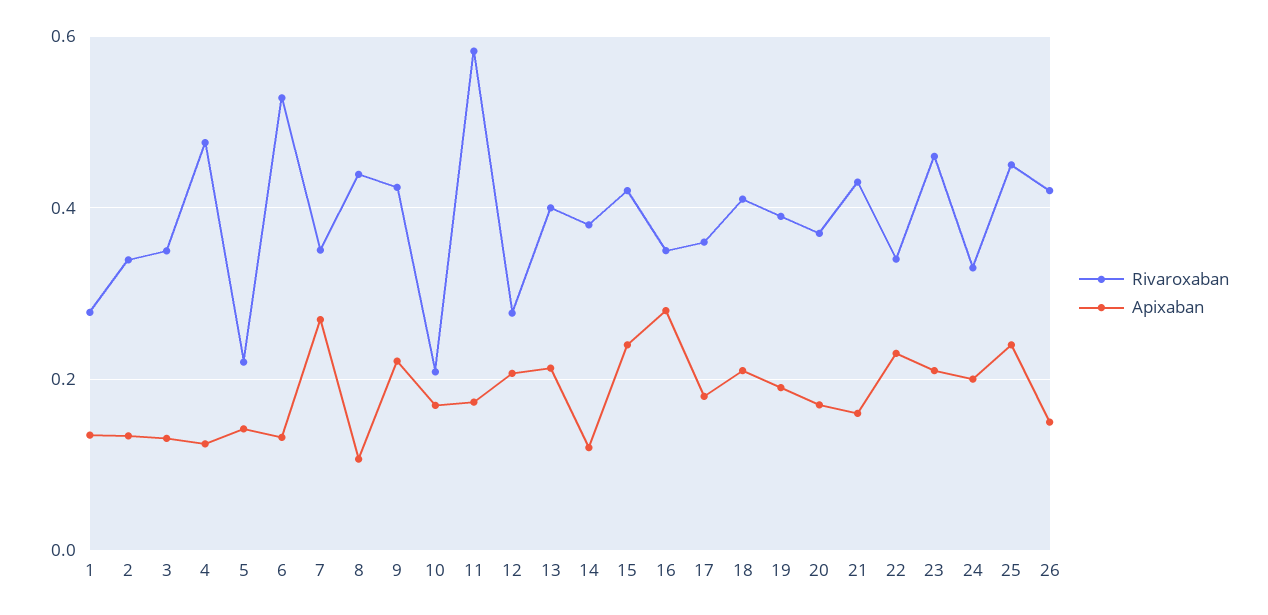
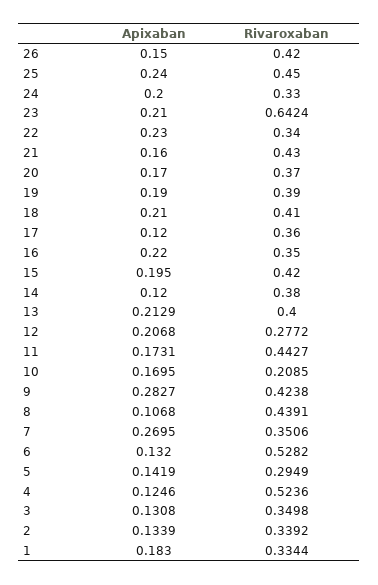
  {
    "Rivaroxaban": {
-     "1": 0.28,
+     "1": 0.3344,
      "2": 0.3392,
      "3": 0.3498,
-     "4": 0.48,
+     "4": 0.5236,
-     "5": 0.22,
+     "5": 0.2949,
      "6": 0.5282,
      "7": 0.3506,
      "8": 0.4391,
      "9": 0.4238,
      "10": 0.2085,
-     "11": 0.58,
+     "11": 0.4427,
      "12": 0.2772,
      "13": 0.4,
      "14": 0.38,
      "15": 0.42,
      "16": 0.35,
      "17": 0.36,
      "18": 0.41,
      "19": 0.39,
      "20": 0.37,
      "21": 0.43,
      "22": 0.34,
-     "23": 0.46,
+     "23": 0.6424,
      "24": 0.33,
      "25": 0.45,
      "26": 0.42
    },
    "Apixaban": {
-     "1": 0.14,
+     "1": 0.183,
      "2": 0.1339,
      "3": 0.1308,
      "4": 0.1246,
      "5": 0.1419,
      "6": 0.132,
      "7": 0.2695,
      "8": 0.1068,
-     "9": 0.22,
+     "9": 0.2827,
      "10": 0.1695,
      "11": 0.1731,
      "12": 0.2068,
      "13": 0.2129,
      "14": 0.12,
-     "15": 0.24,
+     "15": 0.195,
-     "16": 0.28,
+     "16": 0.22,
-     "17": 0.18,
+     "17": 0.12,
      "18": 0.21,
      "19": 0.19,
      "20": 0.17,
      "21": 0.16,
      "22": 0.23,
      "23": 0.21,
      "24": 0.2,
      "25": 0.24,
      "26": 0.15
    }
  }

